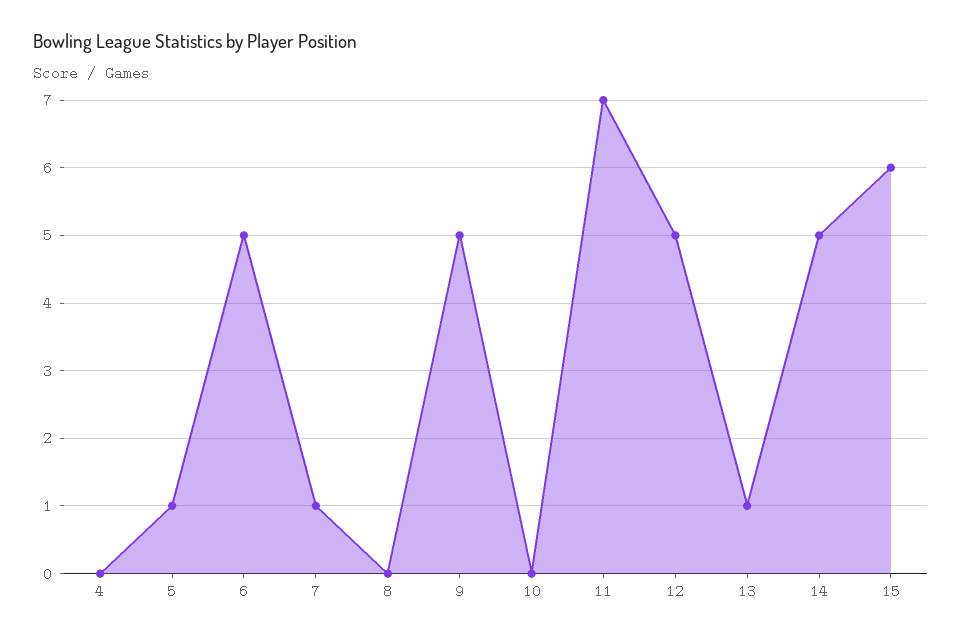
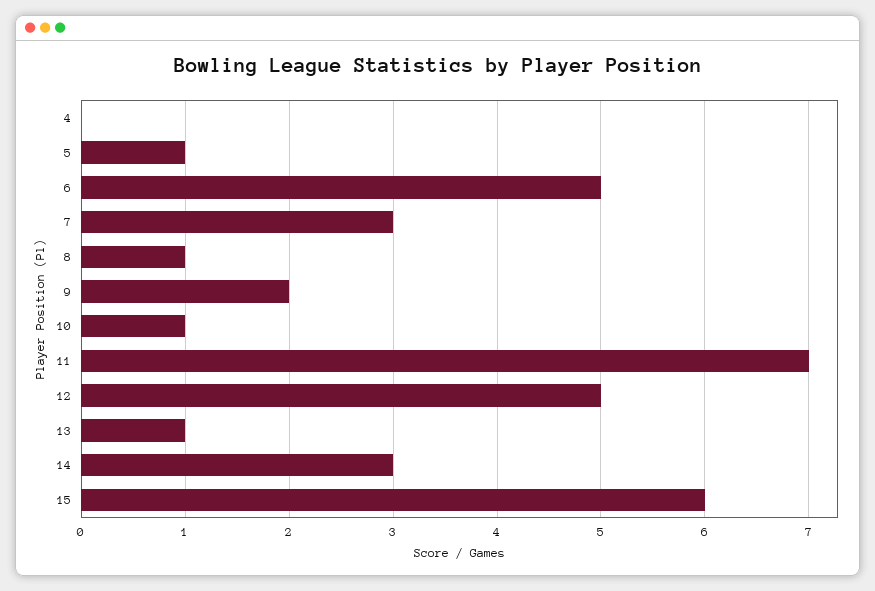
  {
    "4": 0,
    "5": 1,
    "6": 5,
-   "7": 1,
+   "7": 3,
-   "8": 0,
+   "8": 1,
-   "9": 5,
+   "9": 2,
-   "10": 0,
+   "10": 1,
    "11": 7,
    "12": 5,
    "13": 1,
-   "14": 5,
+   "14": 3,
    "15": 6
  }

